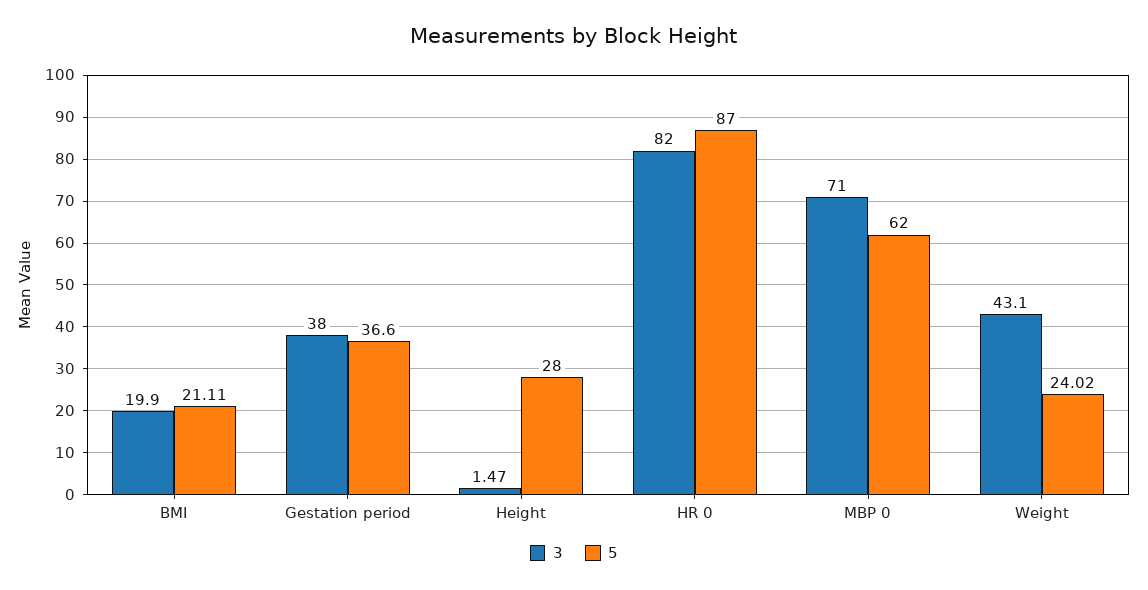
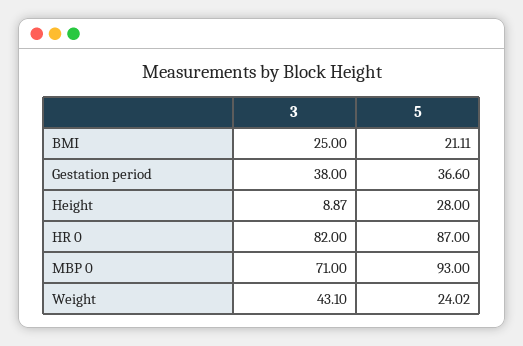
  {
    "3": {
-     "BMI": 19.9,
+     "BMI": 25,
      "Gestation period": 38,
-     "Height": 1.47,
+     "Height": 8.87,
      "HR 0": 82,
      "MBP 0": 71,
      "Weight": 43.1
    },
    "5": {
      "BMI": 21.11,
      "Gestation period": 36.6,
      "Height": 28,
      "HR 0": 87,
-     "MBP 0": 62,
+     "MBP 0": 93,
      "Weight": 24.02
    }
  }

